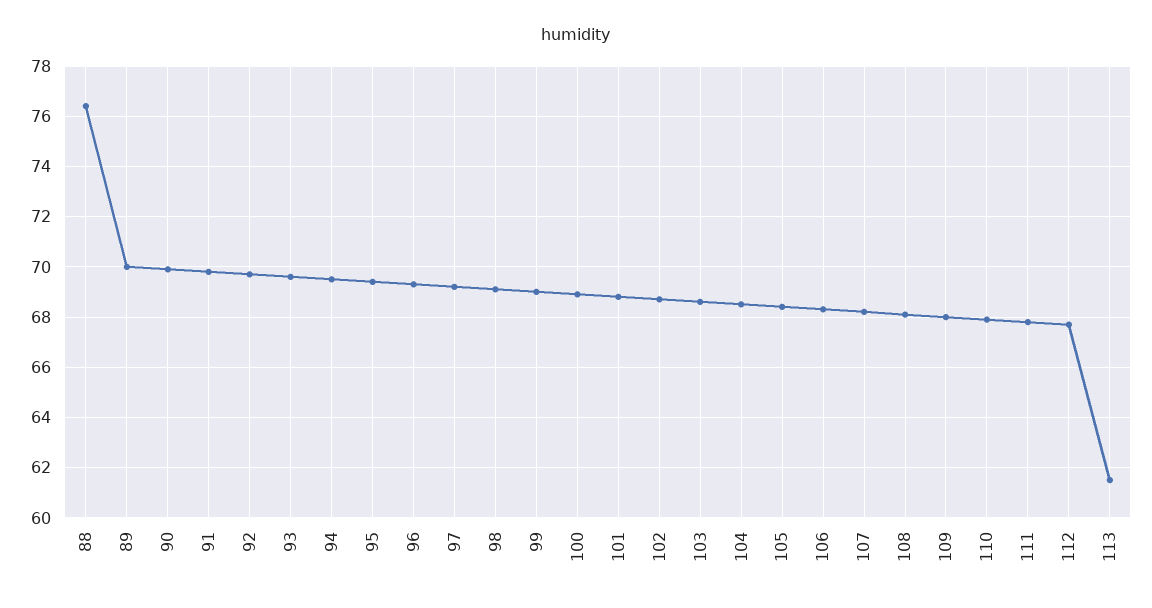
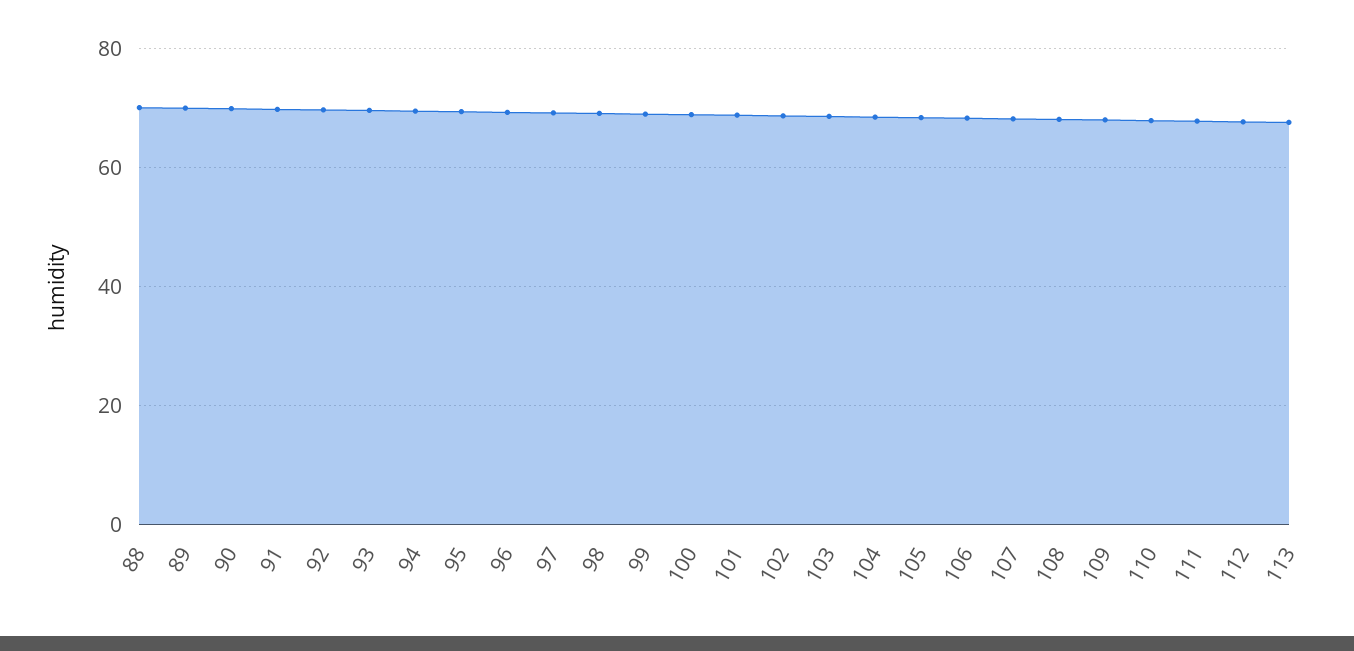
  {
-   "88": 76.5,
+   "88": 70,
    "89": 70,
    "90": 70,
    "91": 70,
    "92": 69.5,
    "93": 69.5,
    "94": 69.5,
    "95": 69.5,
    "96": 69.5,
    "97": 69,
    "98": 69,
    "99": 69,
    "100": 69,
    "101": 69,
    "102": 68.5,
    "103": 68.5,
    "104": 68.5,
    "105": 68.5,
    "106": 68.5,
    "107": 68,
    "108": 68,
    "109": 68,
    "110": 68,
    "111": 68,
    "112": 67.5,
-   "113": 61.5
+   "113": 68
  }

